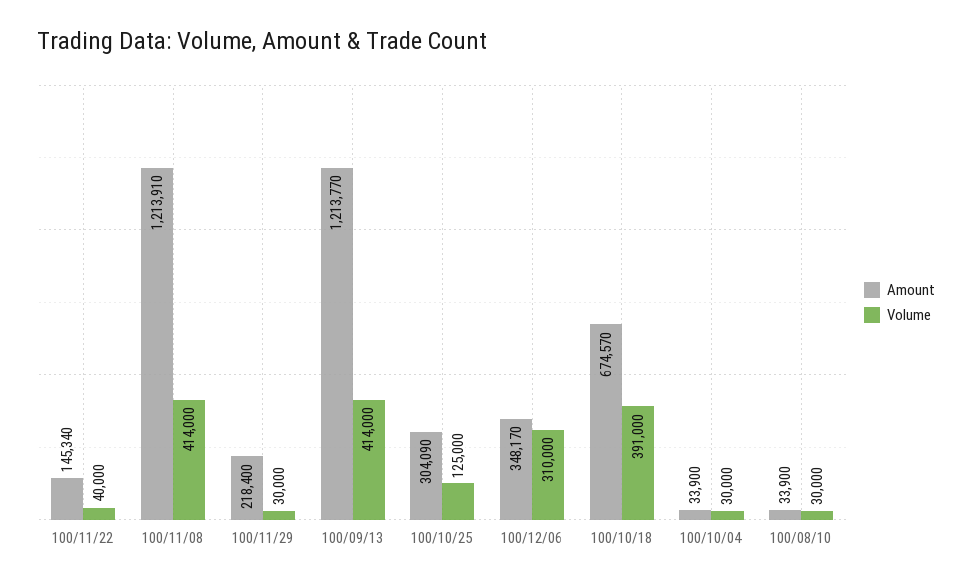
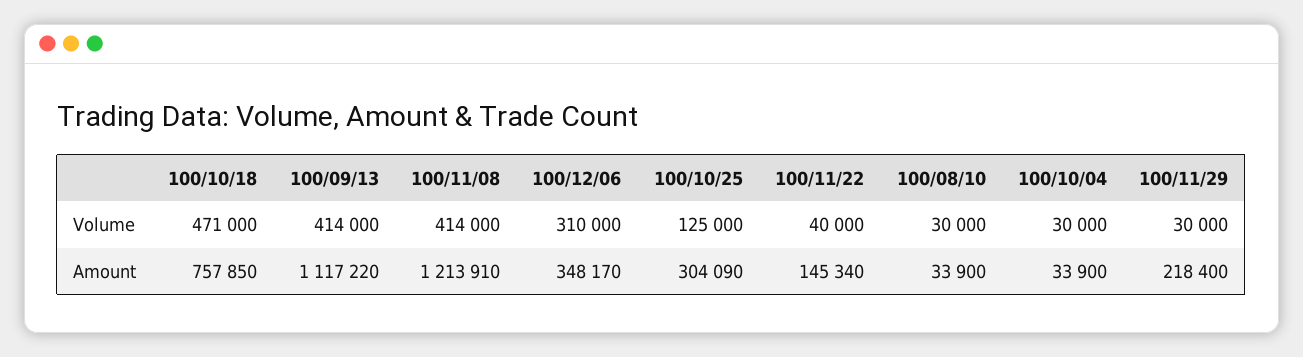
  {
    "Amount": {
      "100/11/22": 145340,
      "100/11/08": 1213910,
      "100/11/29": 218400,
-     "100/09/13": 1213770,
+     "100/09/13": 1117220,
      "100/10/25": 304090,
      "100/12/06": 348170,
-     "100/10/18": 674570,
+     "100/10/18": 757850,
      "100/10/04": 33900,
      "100/08/10": 33900
    },
    "Volume": {
      "100/11/22": 40000,
      "100/11/08": 414000,
      "100/11/29": 30000,
      "100/09/13": 414000,
      "100/10/25": 125000,
      "100/12/06": 310000,
-     "100/10/18": 391000,
+     "100/10/18": 471000,
      "100/10/04": 30000,
      "100/08/10": 30000
    }
  }

